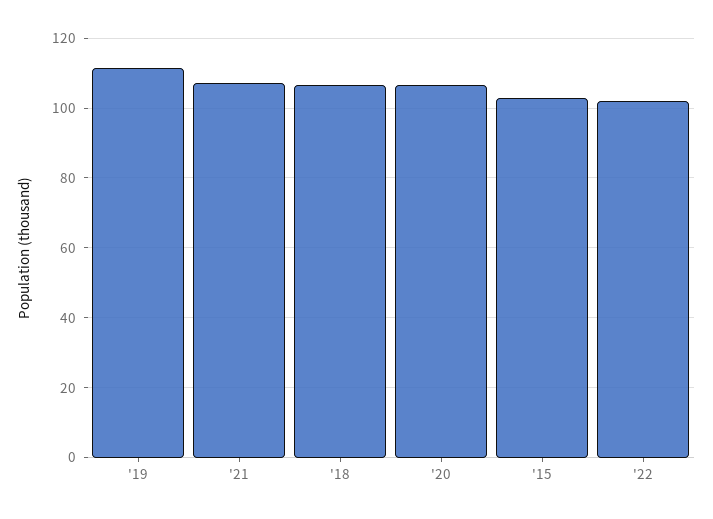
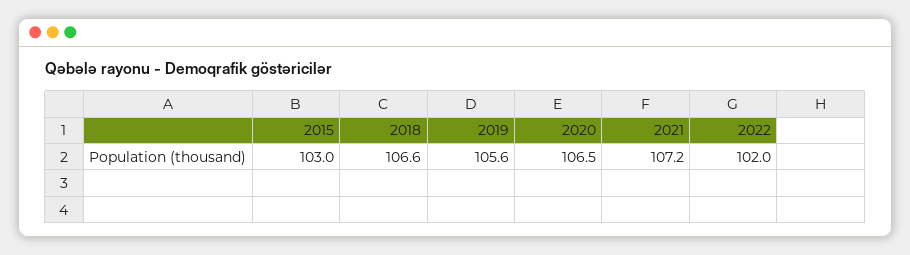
  {
-   "'19": 112,
+   "'19": 105.6,
    "'21": 107.2,
    "'18": 106.6,
    "'20": 106.5,
    "'15": 103,
    "'22": 102
  }

